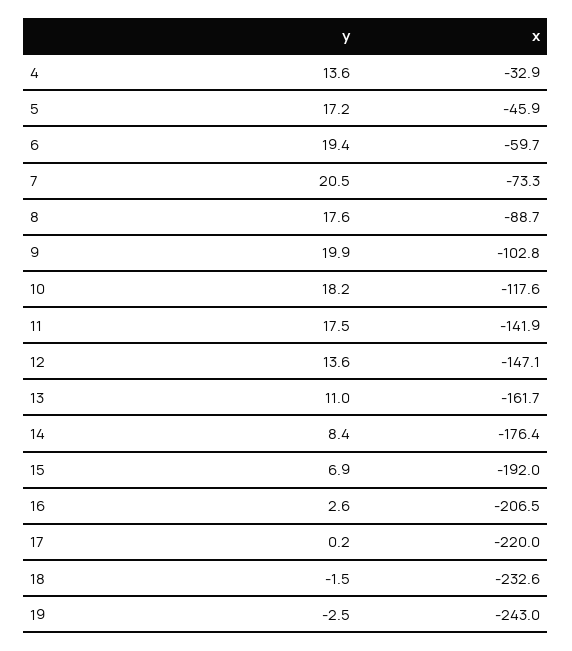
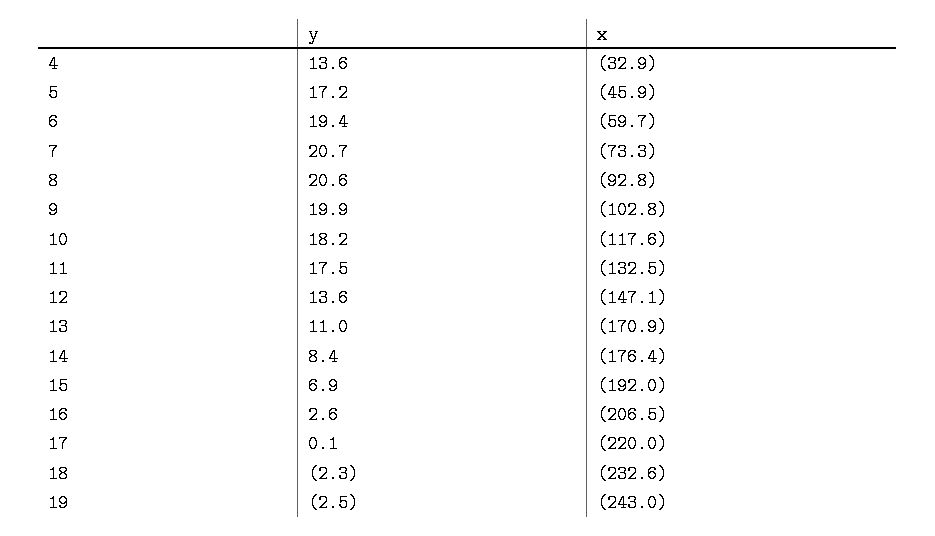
  {
    "y": {
      "4": 13.6,
      "5": 17.2,
      "6": 19.4,
-     "7": 20.5,
+     "7": 20.7,
-     "8": 17.6,
+     "8": 20.6,
      "9": 19.9,
      "10": 18.2,
      "11": 17.5,
      "12": 13.6,
      "13": 11,
      "14": 8.4,
      "15": 6.9,
      "16": 2.6,
-     "17": 0.2,
+     "17": 0.1,
-     "18": -1.5,
+     "18": -2.3,
      "19": -2.5
    },
    "x": {
      "4": -32.9,
      "5": -45.9,
      "6": -59.7,
      "7": -73.3,
-     "8": -88.7,
+     "8": -92.8,
      "9": -102.8,
      "10": -117.6,
-     "11": -141.9,
+     "11": -132.5,
      "12": -147.1,
-     "13": -161.7,
+     "13": -170.9,
      "14": -176.4,
      "15": -192,
      "16": -206.5,
      "17": -220,
      "18": -232.6,
      "19": -243
    }
  }

